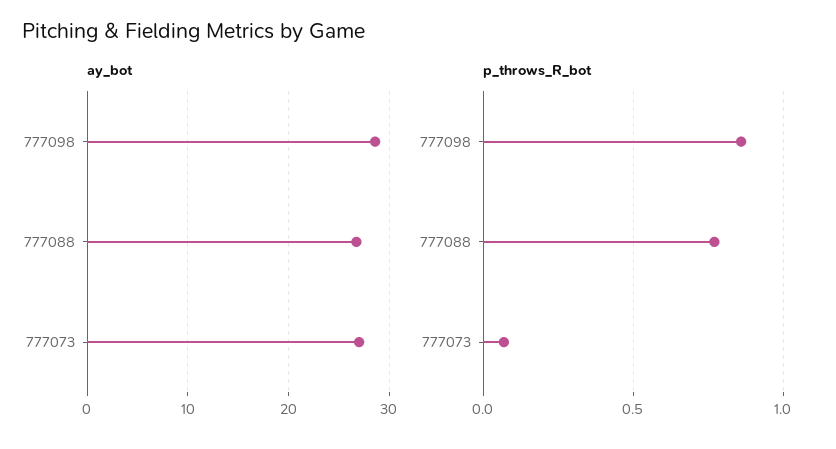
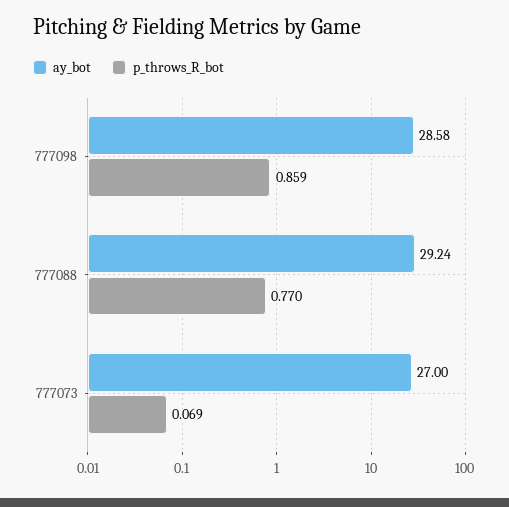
  {
    "ay_bot": {
      "777098": 28.58,
-     "777088": 27,
+     "777088": 29.24,
      "777073": 27
    },
    "p_throws_R_bot": {
      "777098": 0.859,
      "777088": 0.77,
      "777073": 0.069
    }
  }

